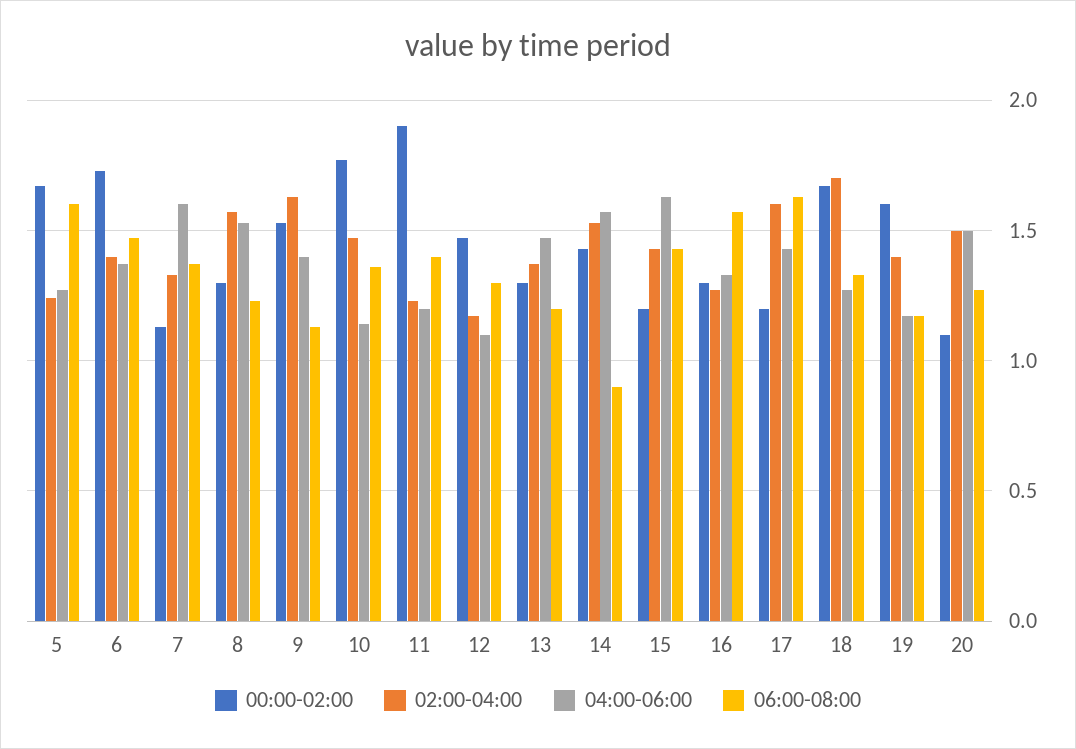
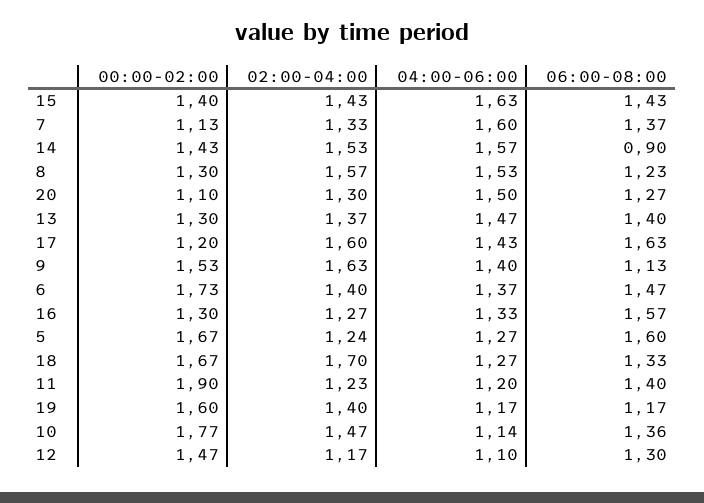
  {
    "00:00-02:00": {
      "5": 1.67,
      "6": 1.73,
      "7": 1.13,
      "8": 1.3,
      "9": 1.53,
      "10": 1.77,
      "11": 1.9,
      "12": 1.47,
      "13": 1.3,
      "14": 1.43,
-     "15": 1.2,
+     "15": 1.4,
      "16": 1.3,
      "17": 1.2,
      "18": 1.67,
      "19": 1.6,
      "20": 1.1
    },
    "02:00-04:00": {
      "5": 1.24,
      "6": 1.4,
      "7": 1.33,
      "8": 1.57,
      "9": 1.63,
      "10": 1.47,
      "11": 1.23,
      "12": 1.17,
      "13": 1.37,
      "14": 1.53,
      "15": 1.43,
      "16": 1.27,
      "17": 1.6,
      "18": 1.7,
      "19": 1.4,
-     "20": 1.5
+     "20": 1.3
    },
    "04:00-06:00": {
      "5": 1.27,
      "6": 1.37,
      "7": 1.6,
      "8": 1.53,
      "9": 1.4,
      "10": 1.14,
      "11": 1.2,
      "12": 1.1,
      "13": 1.47,
      "14": 1.57,
      "15": 1.63,
      "16": 1.33,
      "17": 1.43,
      "18": 1.27,
      "19": 1.17,
      "20": 1.5
    },
    "06:00-08:00": {
      "5": 1.6,
      "6": 1.47,
      "7": 1.37,
      "8": 1.23,
      "9": 1.13,
      "10": 1.36,
      "11": 1.4,
      "12": 1.3,
-     "13": 1.2,
+     "13": 1.4,
      "14": 0.9,
      "15": 1.43,
      "16": 1.57,
      "17": 1.63,
      "18": 1.33,
      "19": 1.17,
      "20": 1.27
    }
  }

